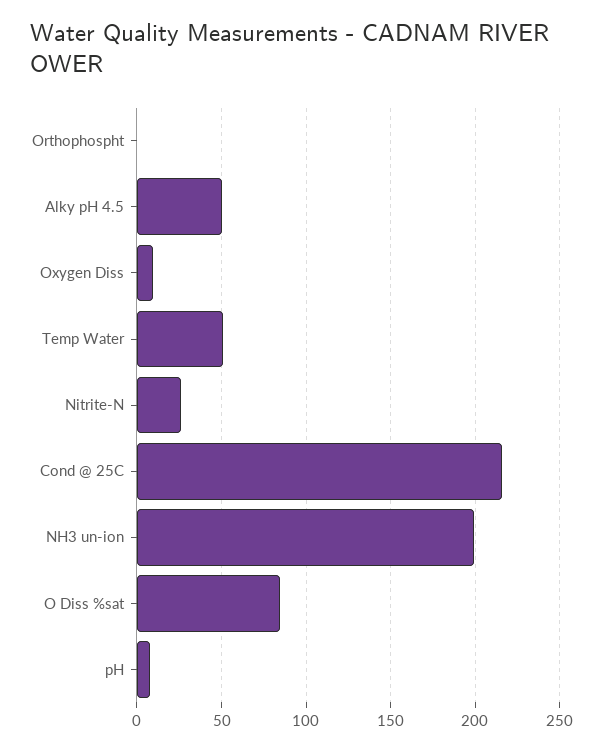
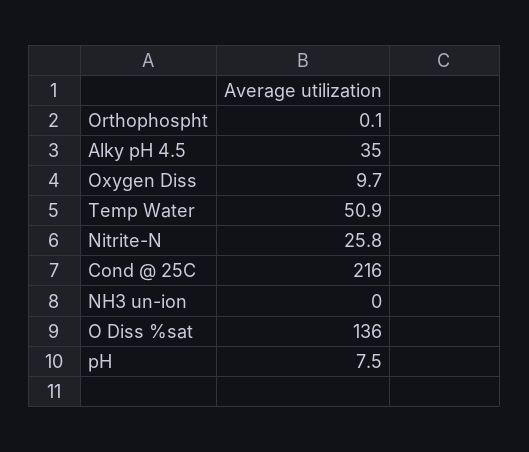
  {
    "Orthophospht": 0.1,
-   "Alky pH 4.5": 50,
+   "Alky pH 4.5": 35,
    "Oxygen Diss": 9.7,
    "Temp Water": 50.9,
    "Nitrite-N": 25.8,
    "Cond @ 25C": 216,
-   "NH3 un-ion": 200,
+   "NH3 un-ion": 0,
-   "O Diss %sat": 85,
+   "O Diss %sat": 136,
    "pH": 7.5
  }

